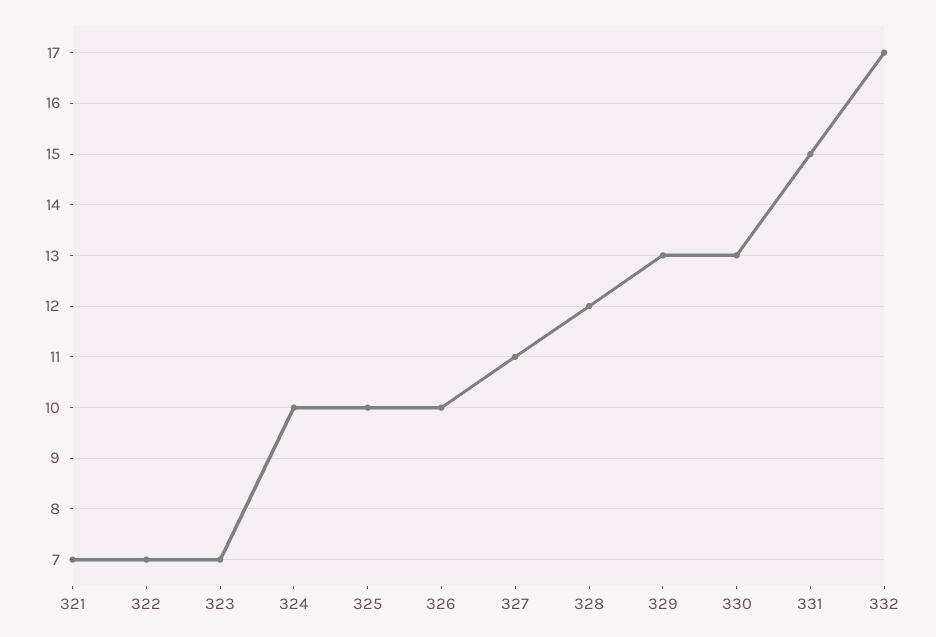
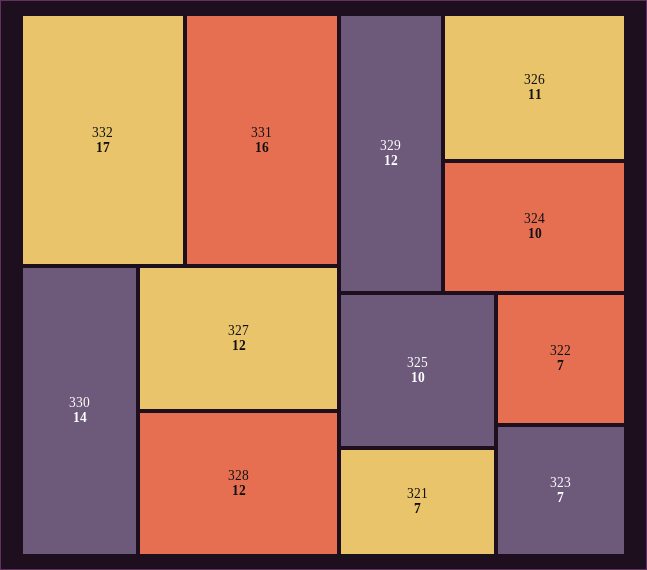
  {
    "321": 7,
    "322": 7,
    "323": 7,
    "324": 10,
    "325": 10,
-   "326": 10,
+   "326": 11,
-   "327": 11,
+   "327": 12,
    "328": 12,
-   "329": 13,
+   "329": 12,
-   "330": 13,
+   "330": 14,
-   "331": 15,
+   "331": 16,
    "332": 17
  }

